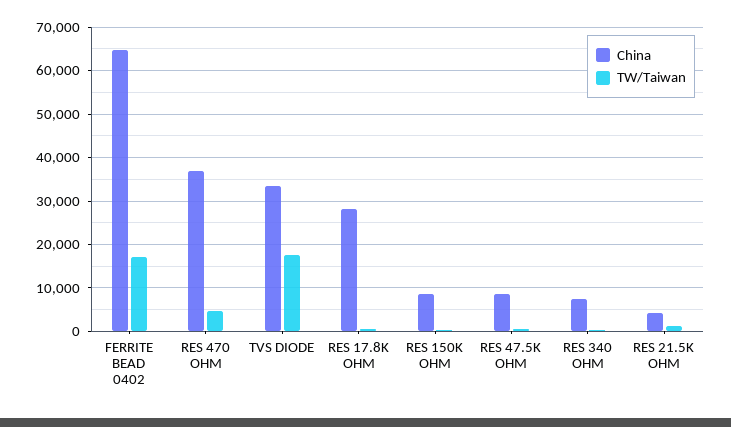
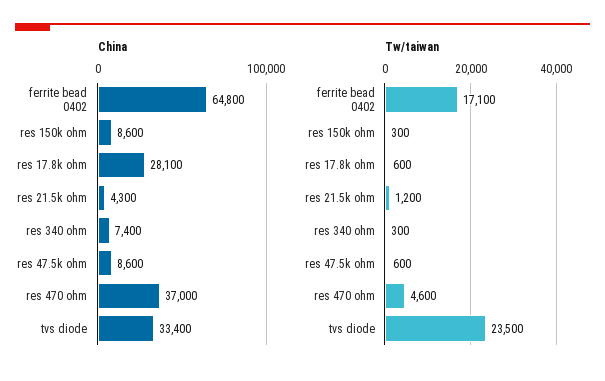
  {
    "China": {
      "FERRITE BEAD 0402": 64800,
      "RES 470 OHM": 37000,
      "TVS DIODE": 33400,
      "RES 17.8K OHM": 28100,
      "RES 150K OHM": 8600,
      "RES 47.5K OHM": 8600,
      "RES 340 OHM": 7400,
      "RES 21.5K OHM": 4300
    },
    "TW/Taiwan": {
      "FERRITE BEAD 0402": 17100,
      "RES 470 OHM": 4600,
-     "TVS DIODE": 18000,
+     "TVS DIODE": 23500,
      "RES 17.8K OHM": 600,
      "RES 150K OHM": 300,
      "RES 47.5K OHM": 600,
      "RES 340 OHM": 300,
      "RES 21.5K OHM": 1200
    }
  }

